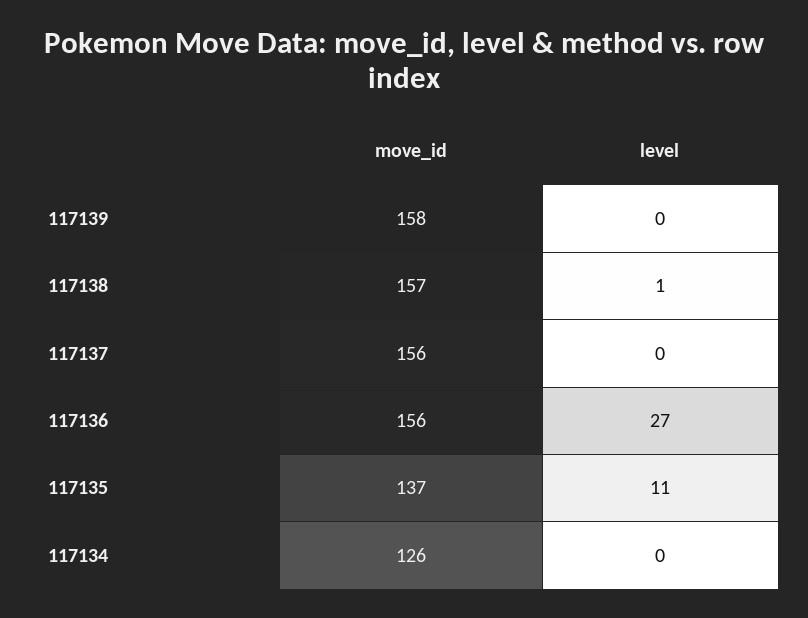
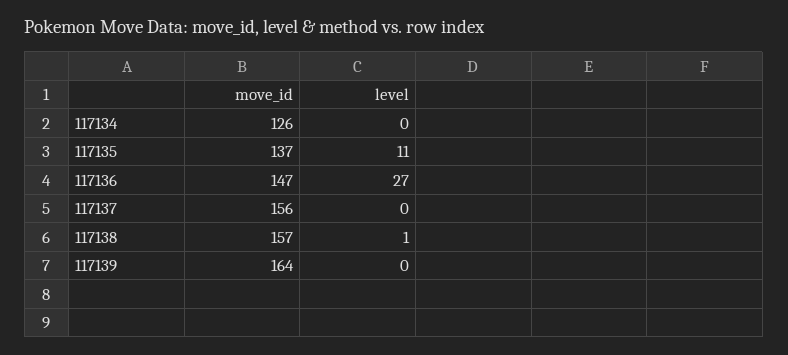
  {
    "move_id": {
-     "117139": 158,
+     "117139": 164,
      "117138": 157,
      "117137": 156,
-     "117136": 156,
+     "117136": 147,
      "117135": 137,
      "117134": 126
    },
    "level": {
      "117139": 0,
      "117138": 1,
      "117137": 0,
      "117136": 27,
      "117135": 11,
      "117134": 0
    }
  }

